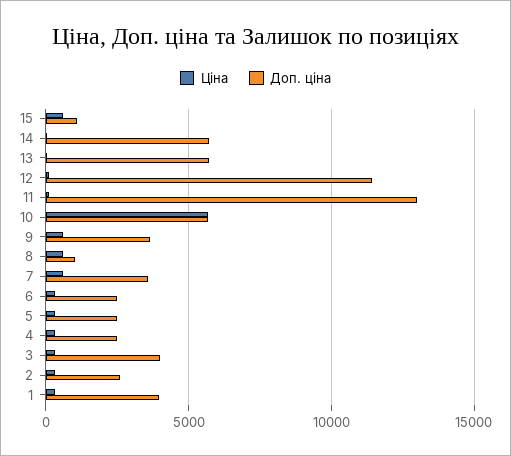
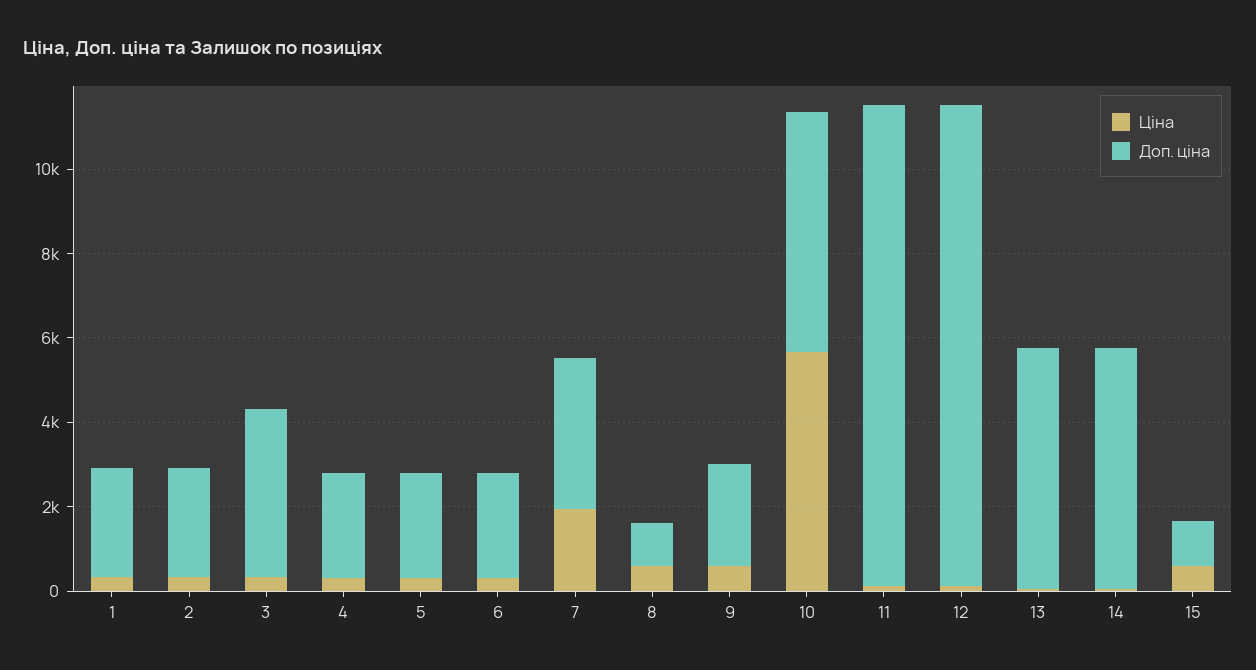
  {
    "Ціна": {
      "15": 500,
      "14": 0,
      "13": 0,
      "12": 0,
      "11": 0,
      "10": 5500,
      "9": 500,
      "8": 500,
-     "7": 500,
+     "7": 2000,
      "6": 500,
      "5": 500,
      "4": 500,
      "3": 500,
      "2": 500,
      "1": 500
    },
    "Доп. ціна": {
      "15": 1000,
      "14": 5500,
      "13": 5500,
      "12": 11500,
-     "11": 13000,
+     "11": 11500,
      "10": 5500,
-     "9": 3500,
+     "9": 2500,
      "8": 1000,
      "7": 3500,
      "6": 2500,
      "5": 2500,
      "4": 2500,
      "3": 4000,
      "2": 2500,
-     "1": 4000
+     "1": 2500
    }
  }

